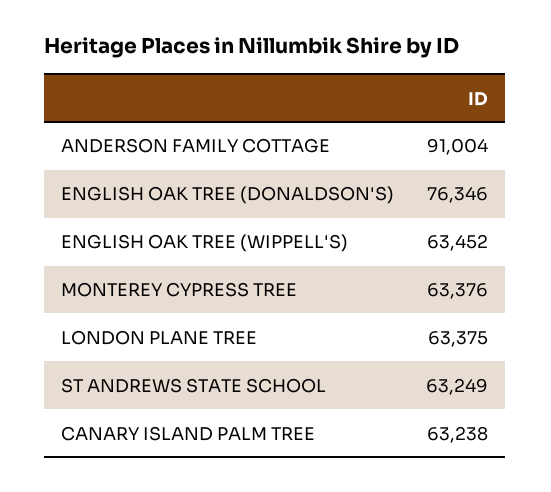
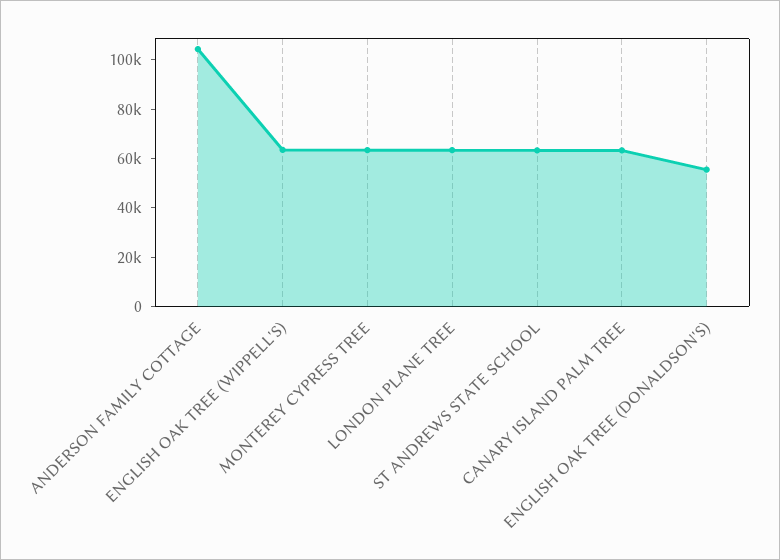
  {
-   "ANDERSON FAMILY COTTAGE": 91004,
+   "ANDERSON FAMILY COTTAGE": 105000,
-   "ENGLISH OAK TREE (DONALDSON'S)": 76346,
+   "ENGLISH OAK TREE (DONALDSON'S)": 55000,
    "ENGLISH OAK TREE (WIPPELL'S)": 63452,
    "MONTEREY CYPRESS TREE": 63376,
    "LONDON PLANE TREE": 63375,
    "ST ANDREWS STATE SCHOOL": 63249,
    "CANARY ISLAND PALM TREE": 63238
  }

